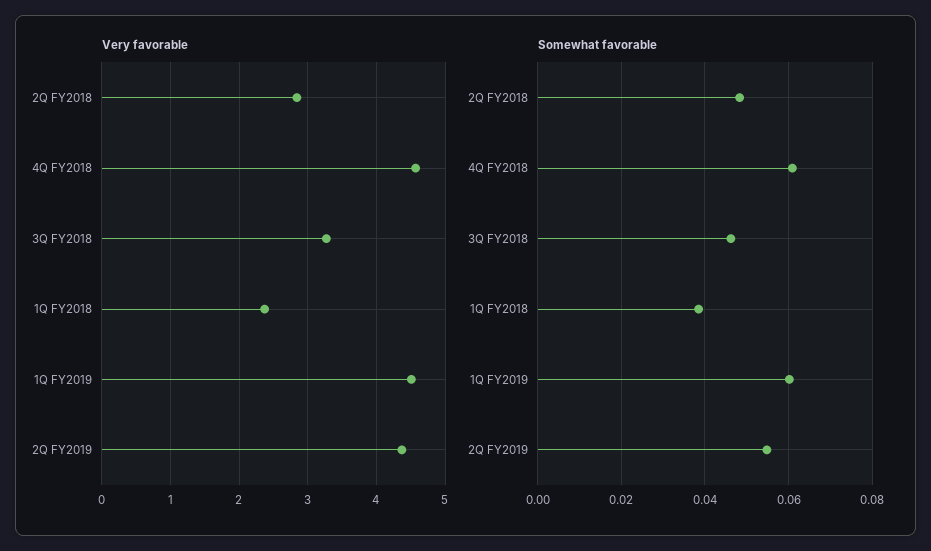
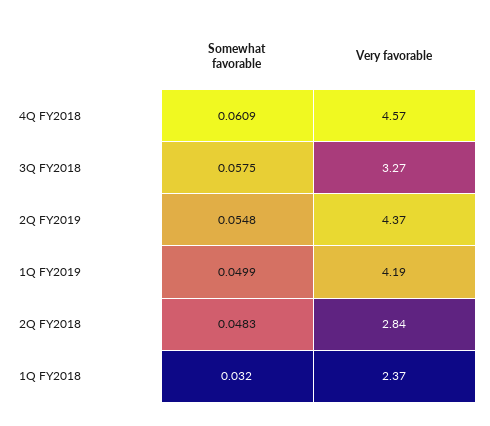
  {
    "Very favorable": {
      "2Q FY2018": 2.84,
      "4Q FY2018": 4.57,
      "3Q FY2018": 3.27,
      "1Q FY2018": 2.37,
-     "1Q FY2019": 4.5,
+     "1Q FY2019": 4.19,
      "2Q FY2019": 4.37
    },
    "Somewhat favorable": {
      "2Q FY2018": 0.0483,
      "4Q FY2018": 0.0609,
-     "3Q FY2018": 0.046,
+     "3Q FY2018": 0.0575,
-     "1Q FY2018": 0.038,
+     "1Q FY2018": 0.032,
-     "1Q FY2019": 0.06,
+     "1Q FY2019": 0.0499,
      "2Q FY2019": 0.0548
    }
  }

